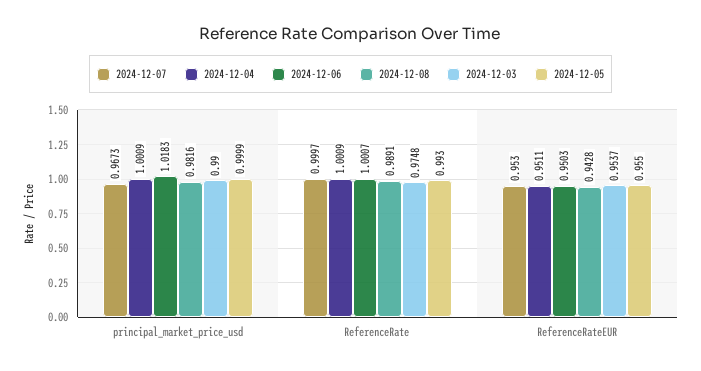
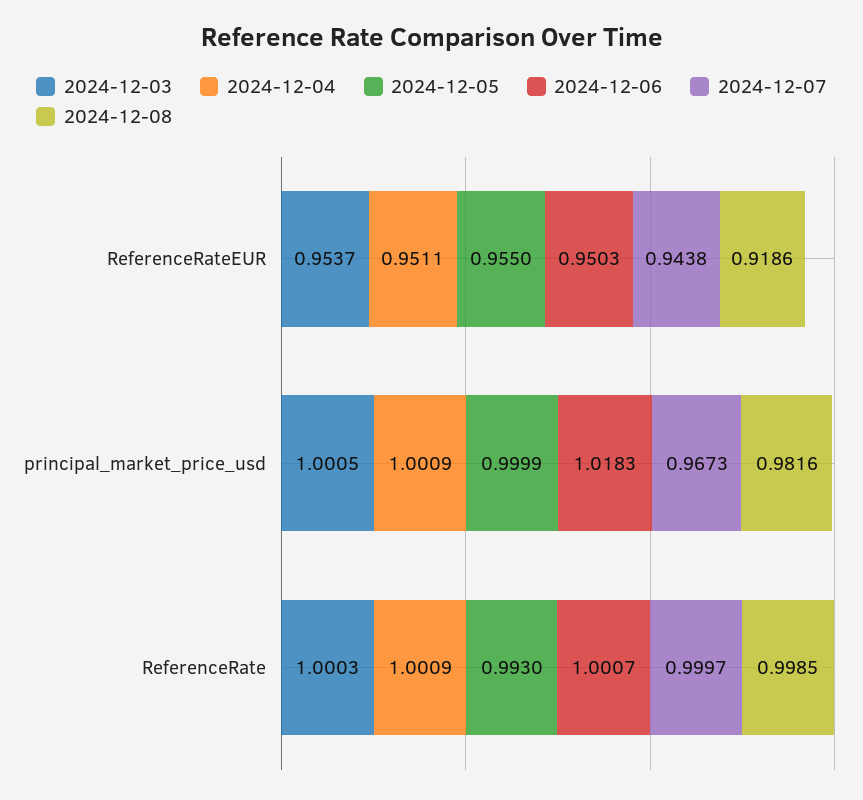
  {
    "2024-12-07": {
      "principal_market_price_usd": 0.9673,
      "ReferenceRate": 0.9997,
-     "ReferenceRateEUR": 0.953
+     "ReferenceRateEUR": 0.9438
    },
    "2024-12-04": {
      "principal_market_price_usd": 1.0009,
      "ReferenceRate": 1.0009,
      "ReferenceRateEUR": 0.9511
    },
    "2024-12-06": {
      "principal_market_price_usd": 1.0183,
      "ReferenceRate": 1.0007,
      "ReferenceRateEUR": 0.9503
    },
    "2024-12-08": {
      "principal_market_price_usd": 0.9816,
-     "ReferenceRate": 0.9891,
+     "ReferenceRate": 0.9985,
-     "ReferenceRateEUR": 0.9428
+     "ReferenceRateEUR": 0.9186
    },
    "2024-12-03": {
-     "principal_market_price_usd": 0.99,
+     "principal_market_price_usd": 1.0005,
-     "ReferenceRate": 0.9748,
+     "ReferenceRate": 1.0003,
      "ReferenceRateEUR": 0.9537
    },
    "2024-12-05": {
      "principal_market_price_usd": 0.9999,
      "ReferenceRate": 0.993,
      "ReferenceRateEUR": 0.955
    }
  }

